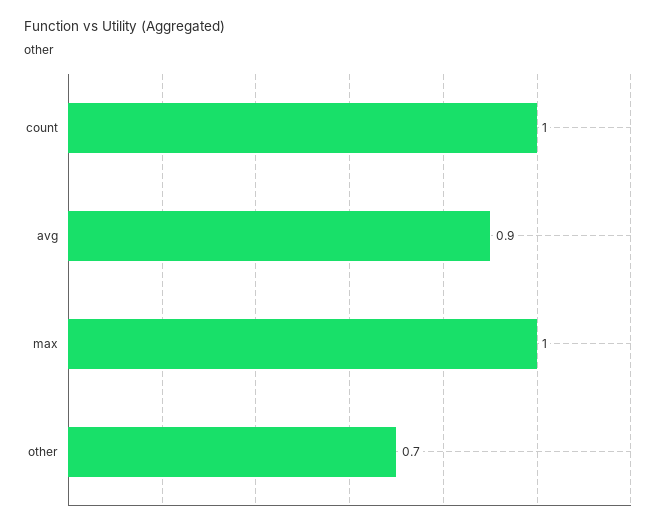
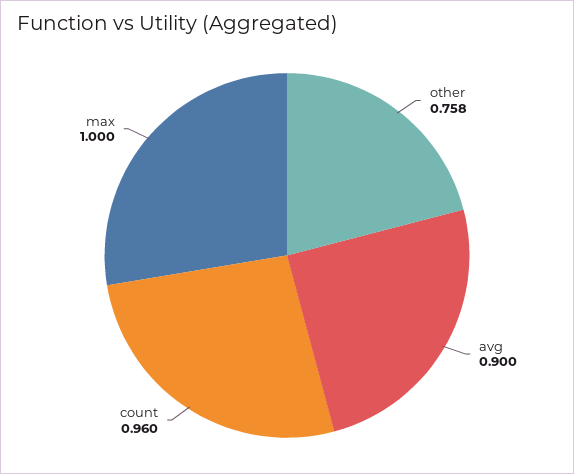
  {
-   "count": 1,
+   "count": 0.96,
    "avg": 0.9,
    "max": 1,
-   "other": 0.7
+   "other": 0.758
  }

